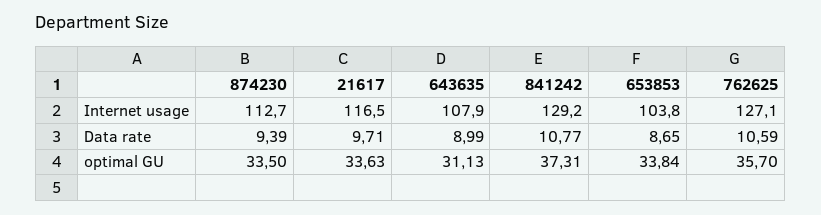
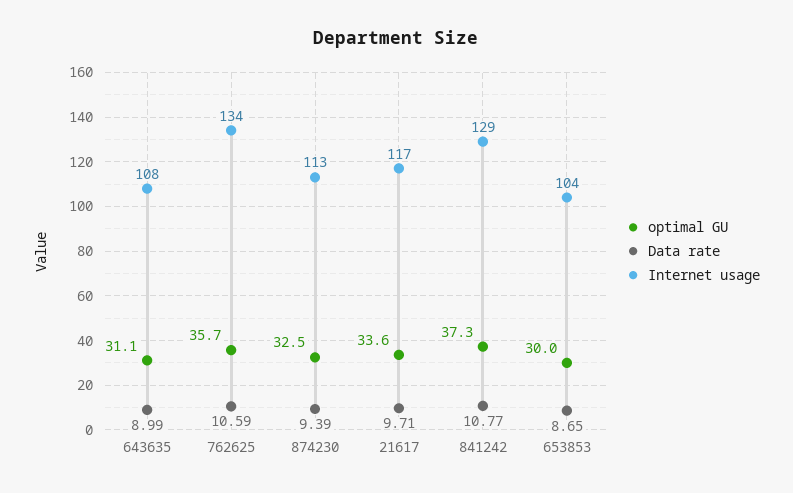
  {
    "Internet usage": {
      "874230": 112.7,
      "21617": 116.5,
      "643635": 107.9,
      "841242": 129.2,
      "653853": 103.8,
-     "762625": 127.1
+     "762625": 134
    },
    "Data rate": {
      "874230": 9.39,
      "21617": 9.71,
      "643635": 8.99,
      "841242": 10.77,
      "653853": 8.65,
      "762625": 10.59
    },
    "optimal GU": {
-     "874230": 33.5,
+     "874230": 32.5,
      "21617": 33.63,
      "643635": 31.13,
      "841242": 37.31,
-     "653853": 33.84,
+     "653853": 30,
      "762625": 35.7
    }
  }

